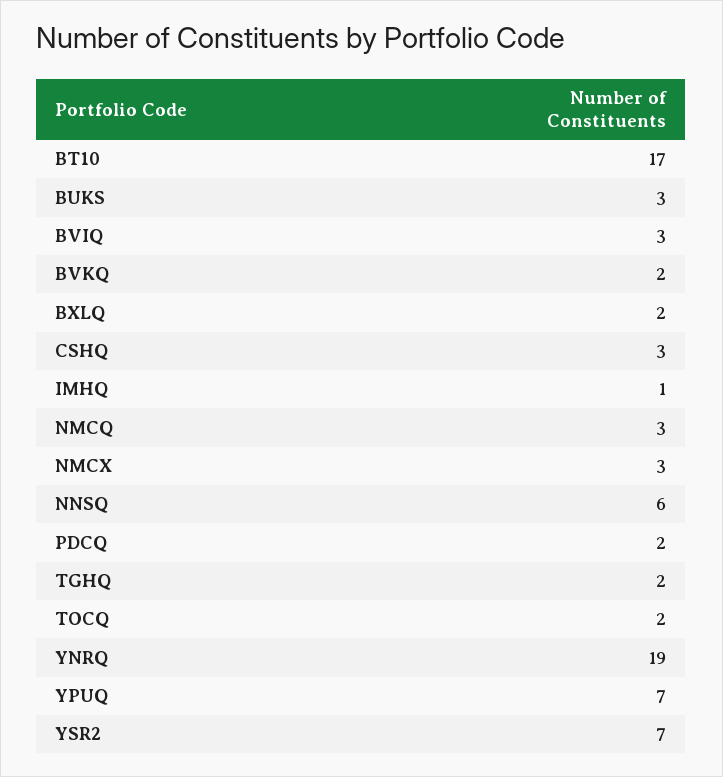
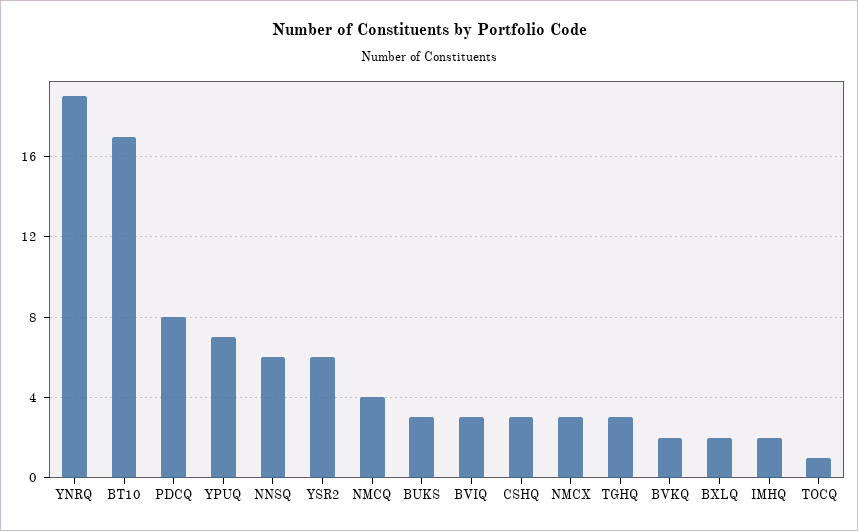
  {
    "BT10": 17,
    "BUKS": 3,
    "BVIQ": 3,
    "BVKQ": 2,
    "BXLQ": 2,
    "CSHQ": 3,
-   "IMHQ": 1,
+   "IMHQ": 2,
-   "NMCQ": 3,
+   "NMCQ": 4,
    "NMCX": 3,
    "NNSQ": 6,
-   "PDCQ": 2,
+   "PDCQ": 8,
-   "TGHQ": 2,
+   "TGHQ": 3,
-   "TOCQ": 2,
+   "TOCQ": 1,
    "YNRQ": 19,
    "YPUQ": 7,
-   "YSR2": 7
+   "YSR2": 6
  }

